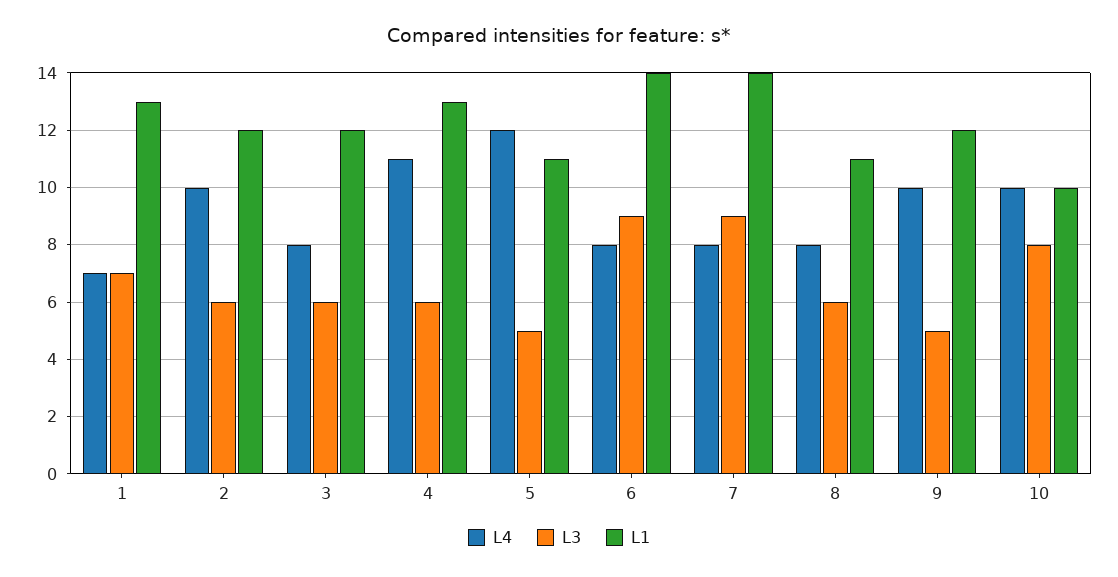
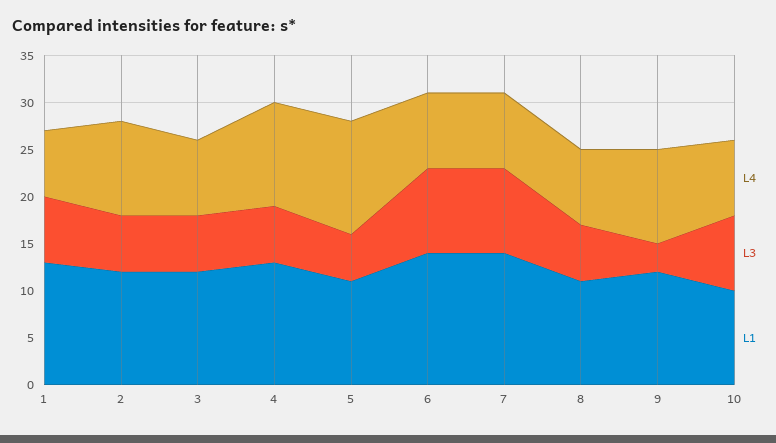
  {
    "L4": {
      "1": 7,
      "2": 10,
      "3": 8,
      "4": 11,
      "5": 12,
      "6": 8,
      "7": 8,
      "8": 8,
      "9": 10,
-     "10": 10
+     "10": 8
    },
    "L3": {
      "1": 7,
      "2": 6,
      "3": 6,
      "4": 6,
      "5": 5,
      "6": 9,
      "7": 9,
      "8": 6,
-     "9": 5,
+     "9": 3,
      "10": 8
    },
    "L1": {
      "1": 13,
      "2": 12,
      "3": 12,
      "4": 13,
      "5": 11,
      "6": 14,
      "7": 14,
      "8": 11,
      "9": 12,
      "10": 10
    }
  }

